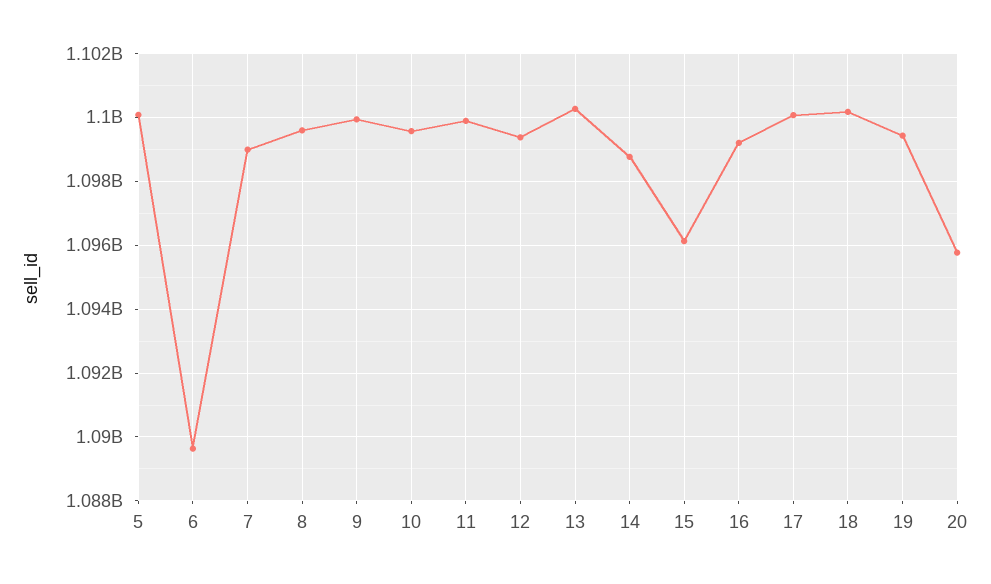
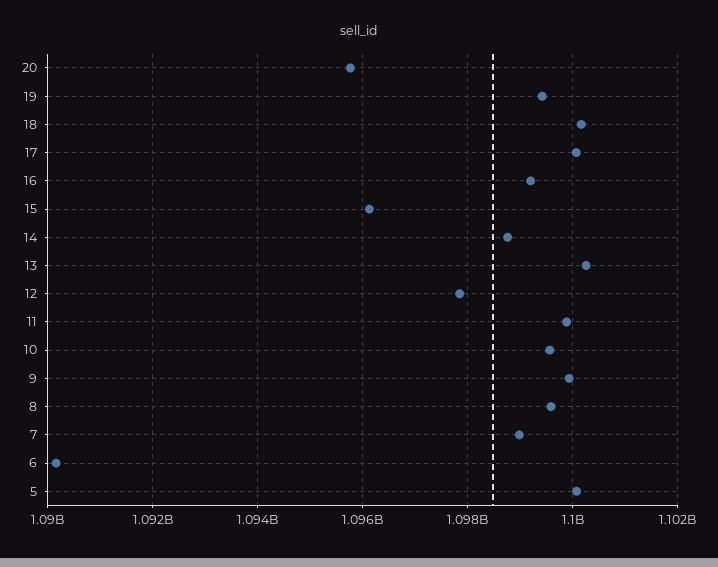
  {
    "5": 1100000000,
-   "6": 1089600000,
+   "6": 1090200000,
    "7": 1099000000,
    "8": 1099600000,
    "9": 1100000000,
    "10": 1099600000,
    "11": 1099800000,
-   "12": 1099400000,
+   "12": 1097800000,
    "13": 1100200000,
    "14": 1098800000,
    "15": 1096200000,
    "16": 1099200000,
    "17": 1100000000,
    "18": 1100200000,
    "19": 1099400000,
    "20": 1095800000
  }

